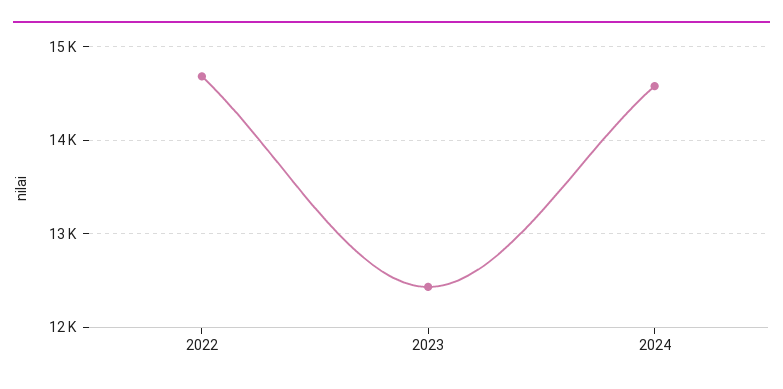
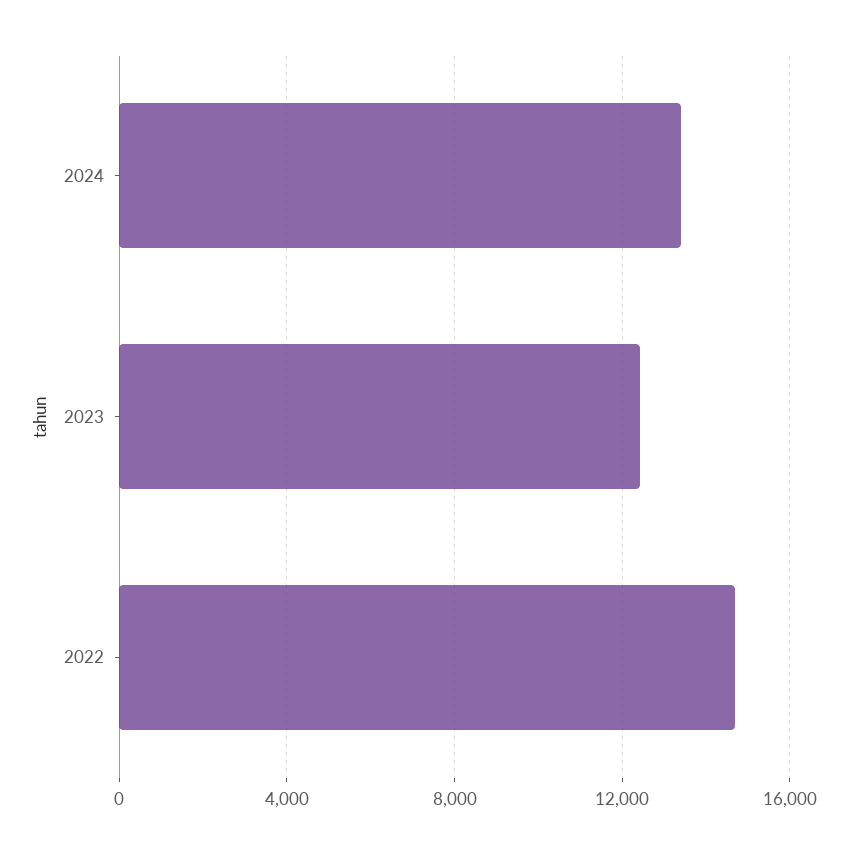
  {
    "2022": 14700,
    "2023": 12400,
-   "2024": 14600
+   "2024": 13500
  }

